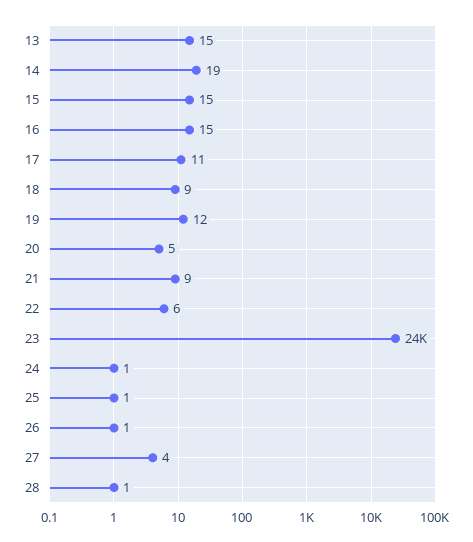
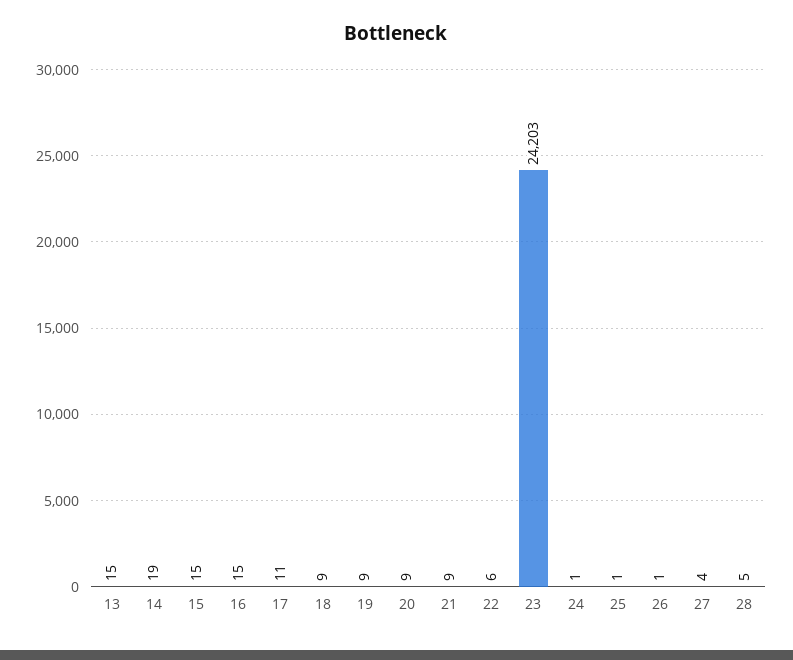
  {
    "13": 15,
    "14": 19,
    "15": 15,
    "16": 15,
    "17": 11,
    "18": 9,
-   "19": 12,
+   "19": 9,
-   "20": 5,
+   "20": 9,
    "21": 9,
    "22": 6,
    "23": 24203,
    "24": 1,
    "25": 1,
    "26": 1,
    "27": 4,
-   "28": 1
+   "28": 5
  }

